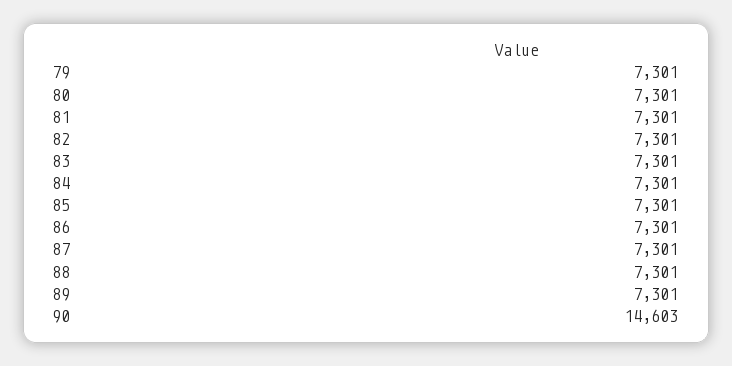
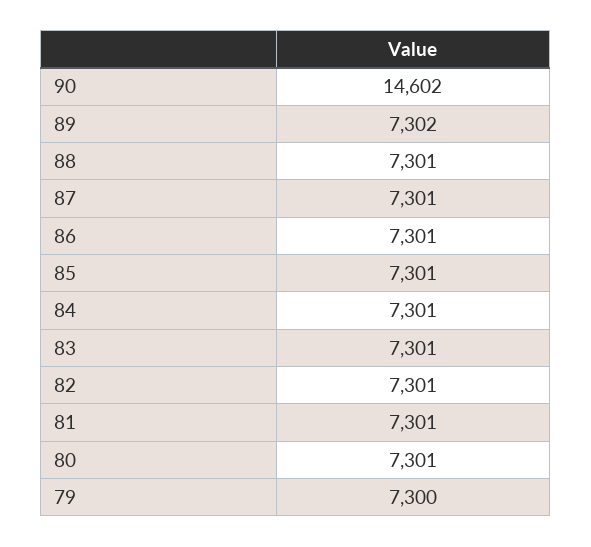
  {
-   "79": 7301,
+   "79": 7300,
    "80": 7301,
    "81": 7301,
    "82": 7301,
    "83": 7301,
    "84": 7301,
    "85": 7301,
    "86": 7301,
    "87": 7301,
    "88": 7301,
-   "89": 7301,
+   "89": 7302,
-   "90": 14603
+   "90": 14602
  }

